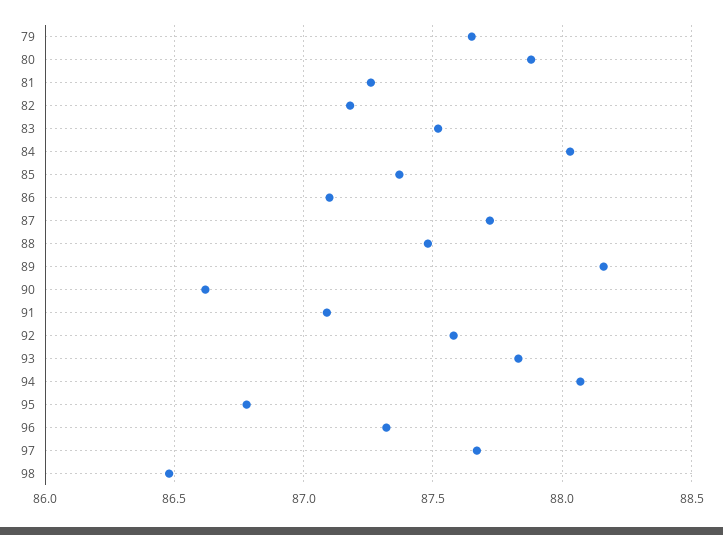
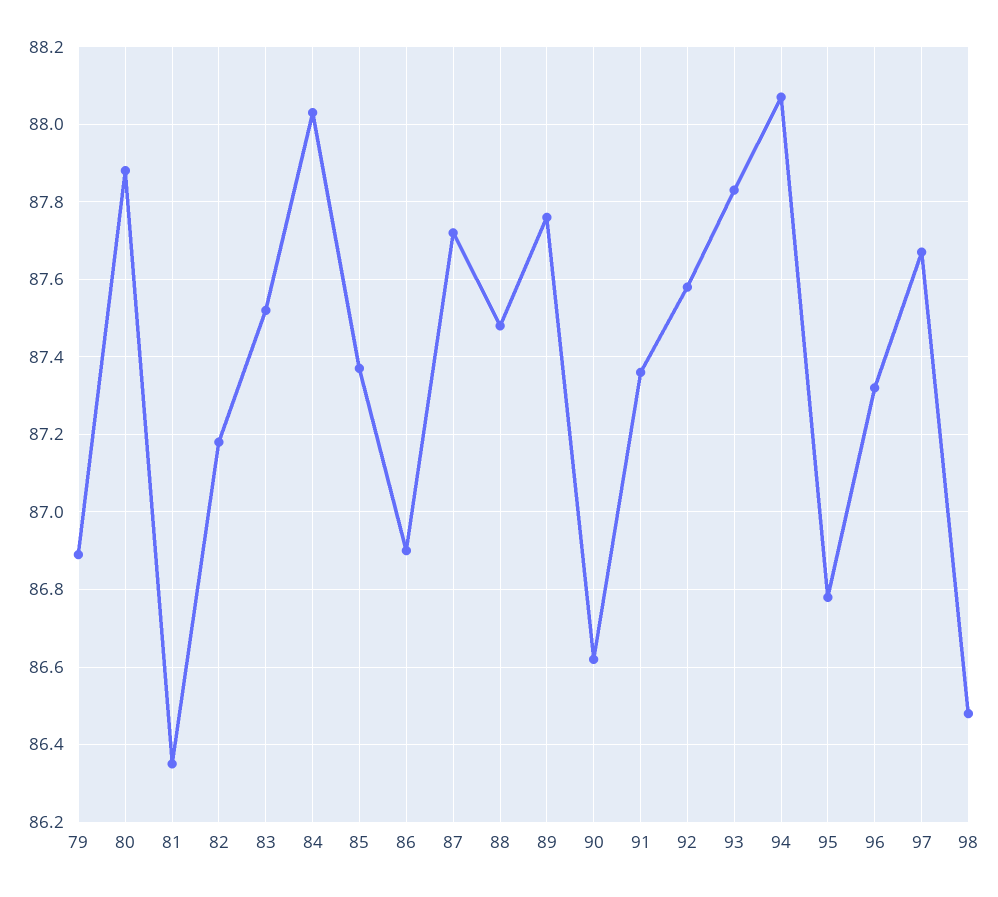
  {
-   "79": 87.65,
+   "79": 86.9,
    "80": 87.9,
-   "81": 87.25,
+   "81": 86.35,
    "82": 87.2,
    "83": 87.5,
    "84": 88.05,
    "85": 87.35,
-   "86": 87.1,
+   "86": 86.9,
    "87": 87.7,
    "88": 87.5,
-   "89": 88.15,
+   "89": 87.75,
    "90": 86.6,
-   "91": 87.1,
+   "91": 87.35,
    "92": 87.6,
    "93": 87.85,
    "94": 88.05,
    "95": 86.8,
    "96": 87.3,
    "97": 87.65,
    "98": 86.5
  }

